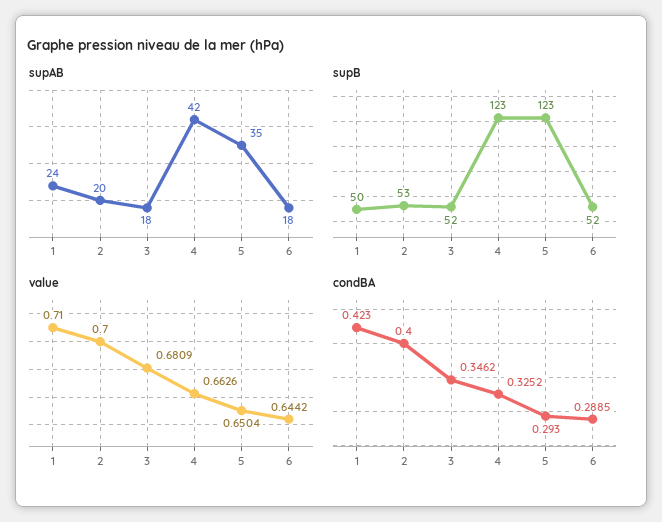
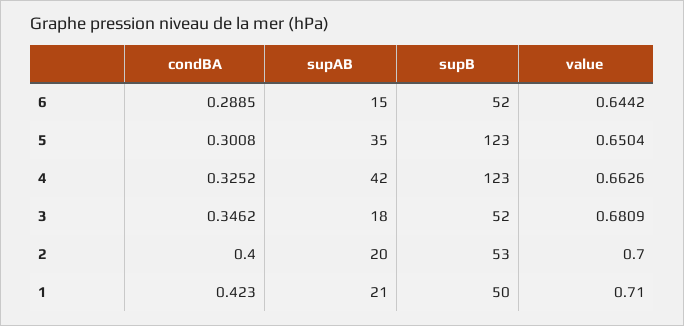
  {
    "supAB": {
-     "1": 24,
+     "1": 21,
      "2": 20,
      "3": 18,
      "4": 42,
      "5": 35,
-     "6": 18
+     "6": 15
    },
    "supB": {
      "1": 50,
      "2": 53,
      "3": 52,
      "4": 123,
      "5": 123,
      "6": 52
    },
    "value": {
      "1": 0.71,
      "2": 0.7,
      "3": 0.6809,
      "4": 0.6626,
      "5": 0.6504,
      "6": 0.6442
    },
    "condBA": {
      "1": 0.423,
      "2": 0.4,
      "3": 0.3462,
      "4": 0.3252,
-     "5": 0.293,
+     "5": 0.3008,
      "6": 0.2885
    }
  }

